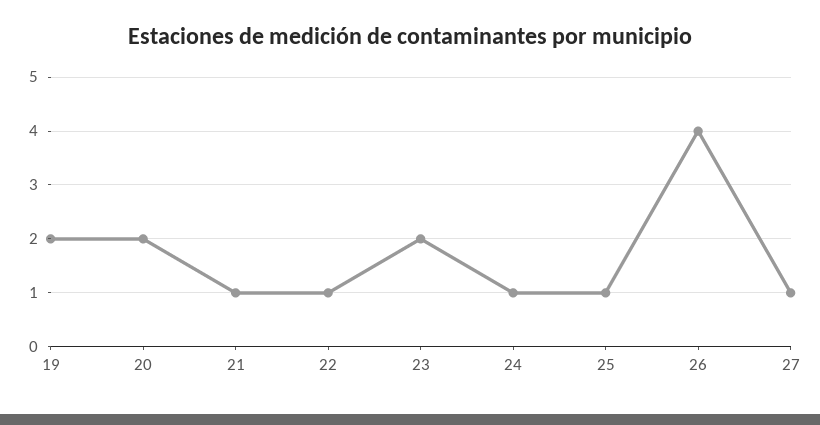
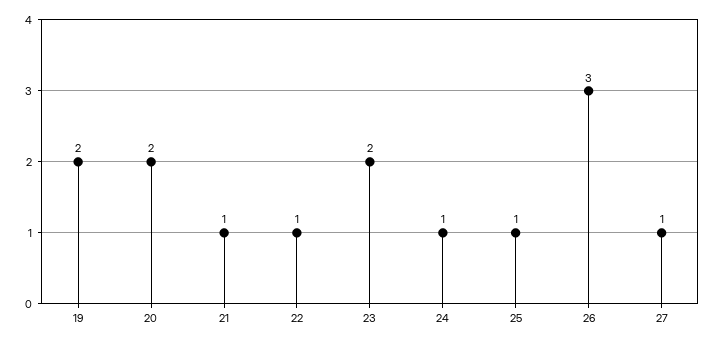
  {
    "19": 2,
    "20": 2,
    "21": 1,
    "22": 1,
    "23": 2,
    "24": 1,
    "25": 1,
-   "26": 4,
+   "26": 3,
    "27": 1
  }

